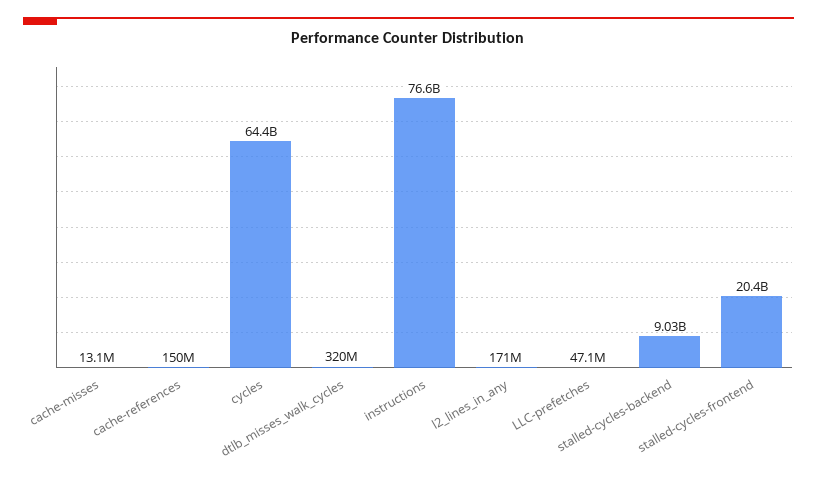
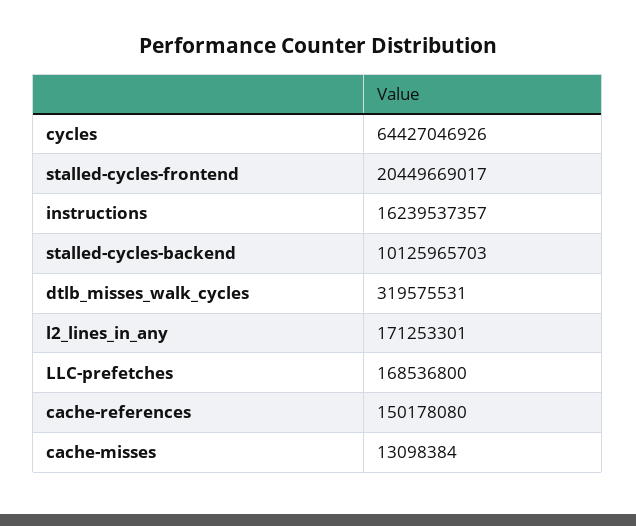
  {
    "cache-misses": 13098384,
    "cache-references": 150178080,
    "cycles": 64427046926,
    "dtlb_misses_walk_cycles": 319575531,
-   "instructions": 76600000000,
+   "instructions": 16239537357,
    "l2_lines_in_any": 171253301,
-   "LLC-prefetches": 47100000,
+   "LLC-prefetches": 168536800,
-   "stalled-cycles-backend": 9030000000,
+   "stalled-cycles-backend": 10125965703,
    "stalled-cycles-frontend": 20449669017
  }

